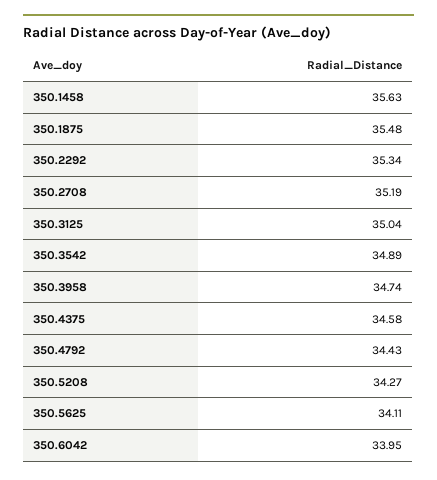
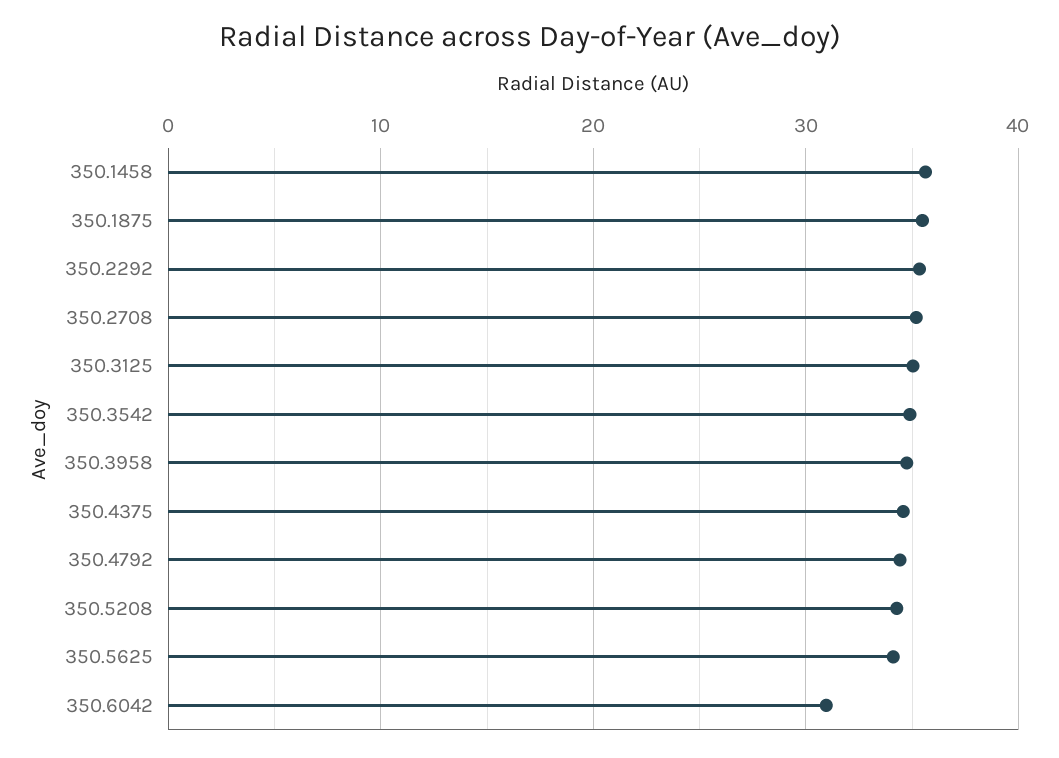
  {
    "350.1458": 35.63,
    "350.1875": 35.48,
    "350.2292": 35.34,
    "350.2708": 35.19,
    "350.3125": 35.04,
    "350.3542": 34.89,
    "350.3958": 34.74,
    "350.4375": 34.58,
    "350.4792": 34.43,
    "350.5208": 34.27,
    "350.5625": 34.11,
-   "350.6042": 33.95
+   "350.6042": 31
  }

